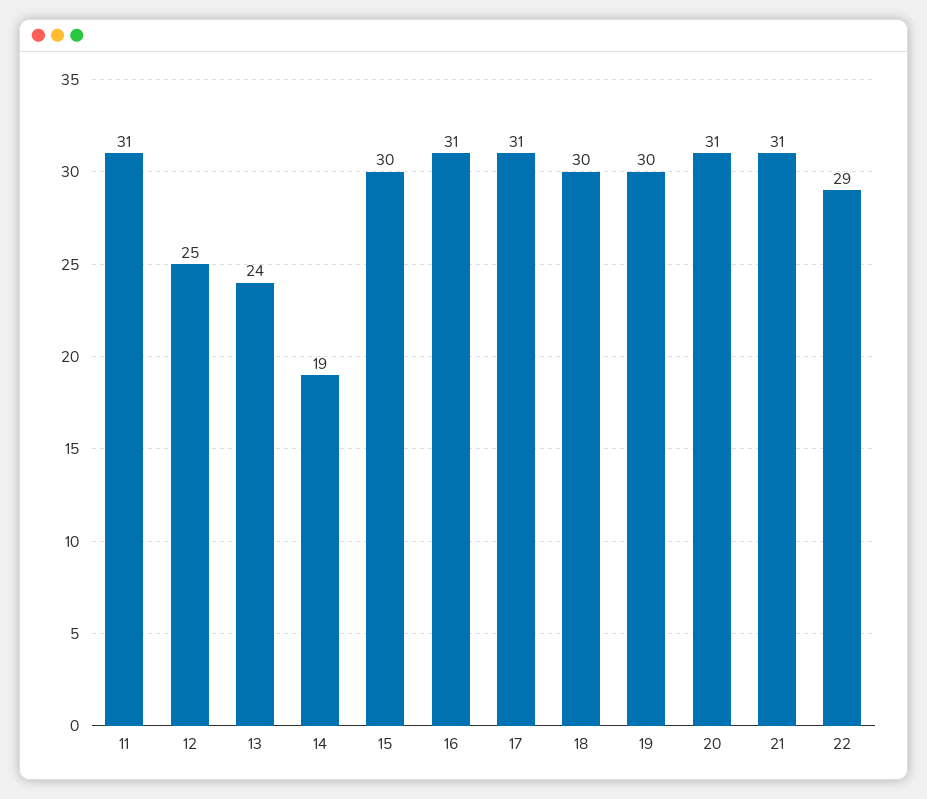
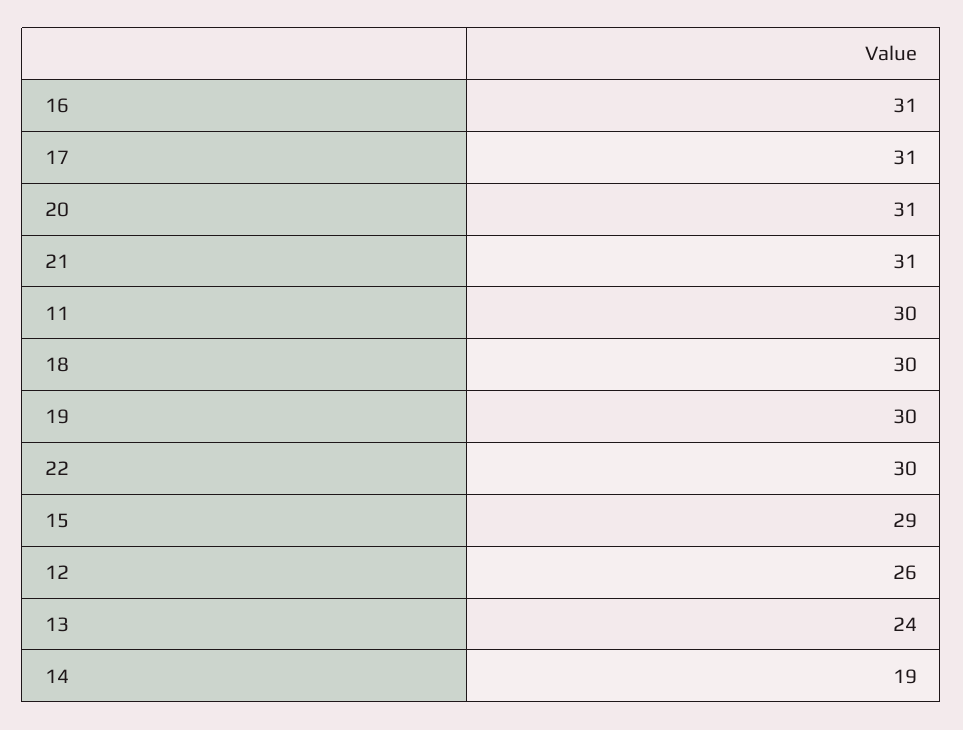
  {
-   "11": 31,
+   "11": 30,
-   "12": 25,
+   "12": 26,
    "13": 24,
    "14": 19,
-   "15": 30,
+   "15": 29,
    "16": 31,
    "17": 31,
    "18": 30,
    "19": 30,
    "20": 31,
    "21": 31,
-   "22": 29
+   "22": 30
  }

